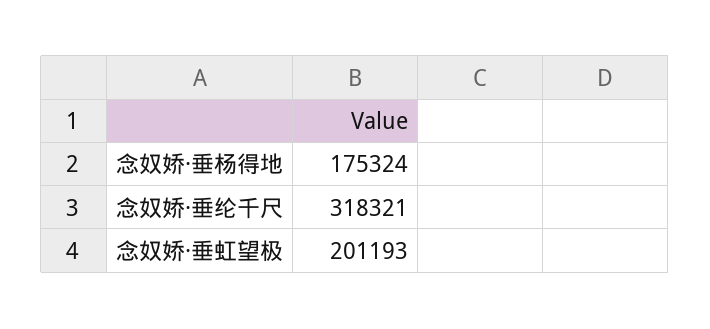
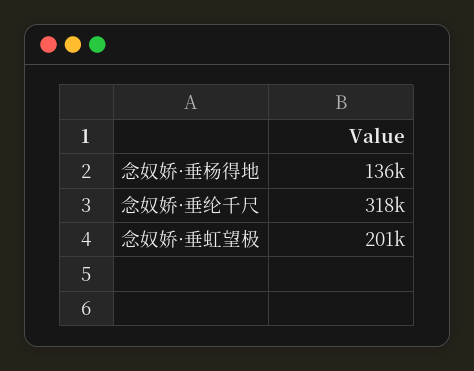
  {
-   "念奴娇·垂杨得地": 175324,
+   "念奴娇·垂杨得地": 136000,
    "念奴娇·垂纶千尺": 318321,
    "念奴娇·垂虹望极": 201193
  }

